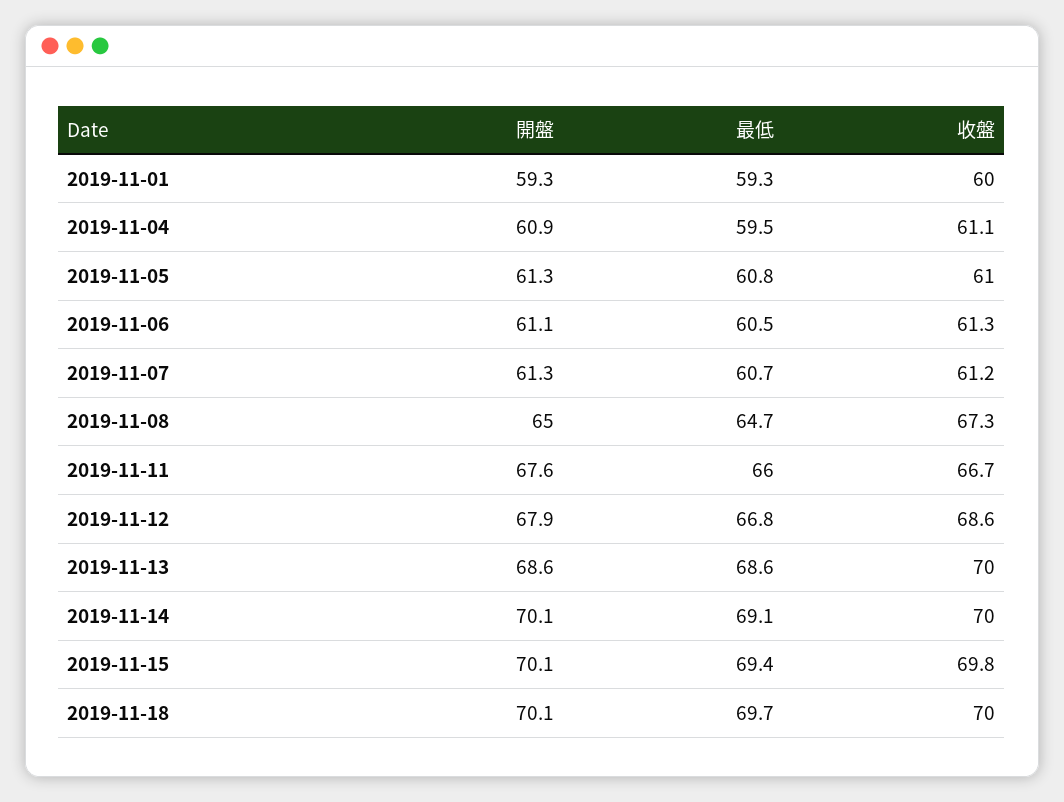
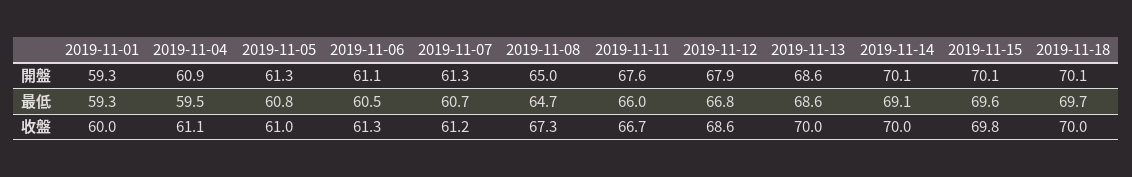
  {
    "開盤": {
      "2019-11-01": 59.3,
      "2019-11-04": 60.9,
      "2019-11-05": 61.3,
      "2019-11-06": 61.1,
      "2019-11-07": 61.3,
      "2019-11-08": 65,
      "2019-11-11": 67.6,
      "2019-11-12": 67.9,
      "2019-11-13": 68.6,
      "2019-11-14": 70.1,
      "2019-11-15": 70.1,
      "2019-11-18": 70.1
    },
    "最低": {
      "2019-11-01": 59.3,
      "2019-11-04": 59.5,
      "2019-11-05": 60.8,
      "2019-11-06": 60.5,
      "2019-11-07": 60.7,
      "2019-11-08": 64.7,
      "2019-11-11": 66,
      "2019-11-12": 66.8,
      "2019-11-13": 68.6,
      "2019-11-14": 69.1,
-     "2019-11-15": 69.4,
+     "2019-11-15": 69.6,
      "2019-11-18": 69.7
    },
    "收盤": {
      "2019-11-01": 60,
      "2019-11-04": 61.1,
      "2019-11-05": 61,
      "2019-11-06": 61.3,
      "2019-11-07": 61.2,
      "2019-11-08": 67.3,
      "2019-11-11": 66.7,
      "2019-11-12": 68.6,
      "2019-11-13": 70,
      "2019-11-14": 70,
      "2019-11-15": 69.8,
      "2019-11-18": 70
    }
  }

